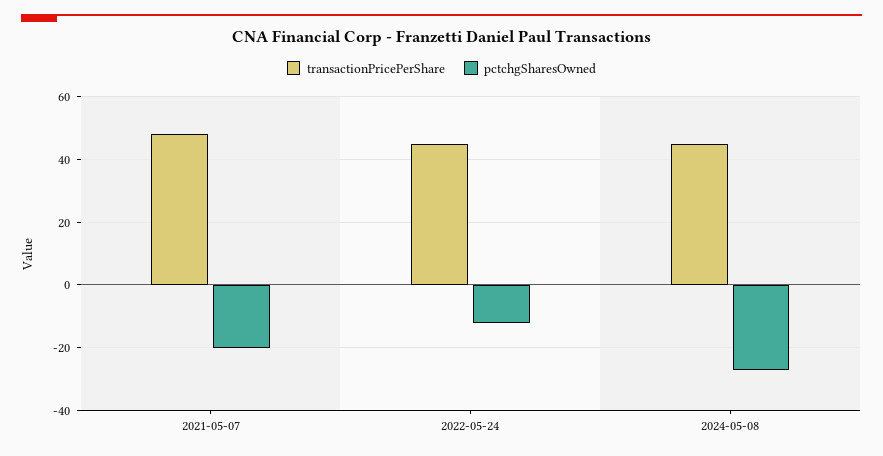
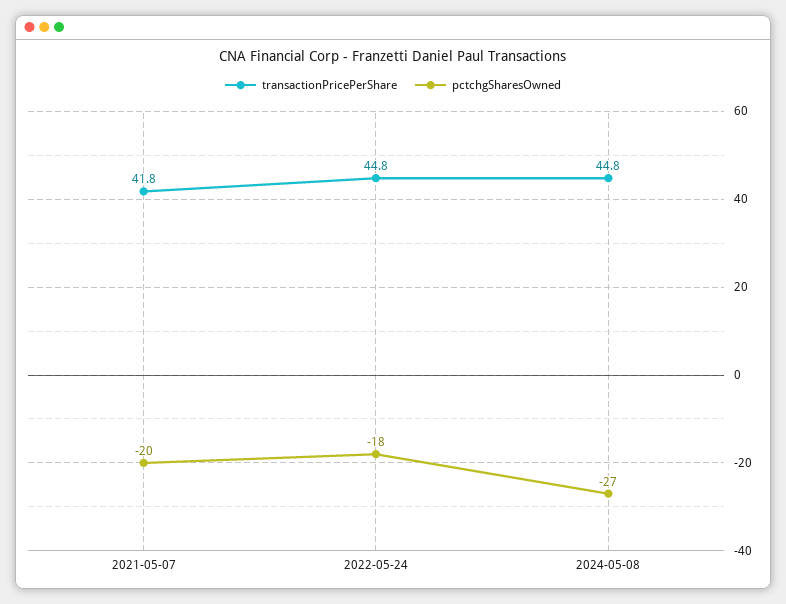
  {
    "transactionPricePerShare": {
-     "2021-05-07": 48,
+     "2021-05-07": 41.8,
      "2022-05-24": 44.8,
      "2024-05-08": 44.8
    },
    "pctchgSharesOwned": {
      "2021-05-07": -20,
-     "2022-05-24": -12,
+     "2022-05-24": -18,
      "2024-05-08": -27
    }
  }

